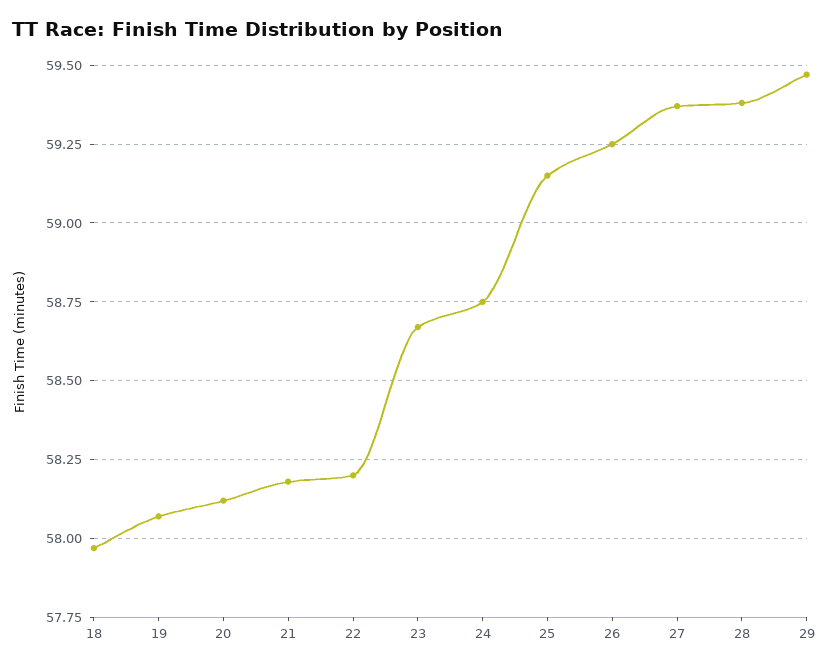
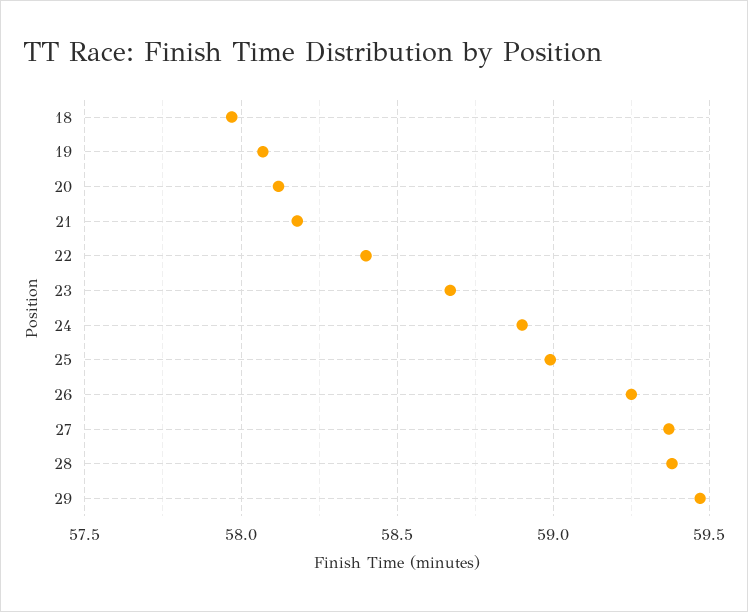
  {
    "18": 57.95,
    "19": 58.05,
    "20": 58.1,
    "21": 58.2,
-   "22": 58.2,
+   "22": 58.4,
    "23": 58.65,
-   "24": 58.75,
+   "24": 58.9,
-   "25": 59.15,
+   "25": 59,
    "26": 59.25,
    "27": 59.35,
    "28": 59.4,
    "29": 59.45
  }

